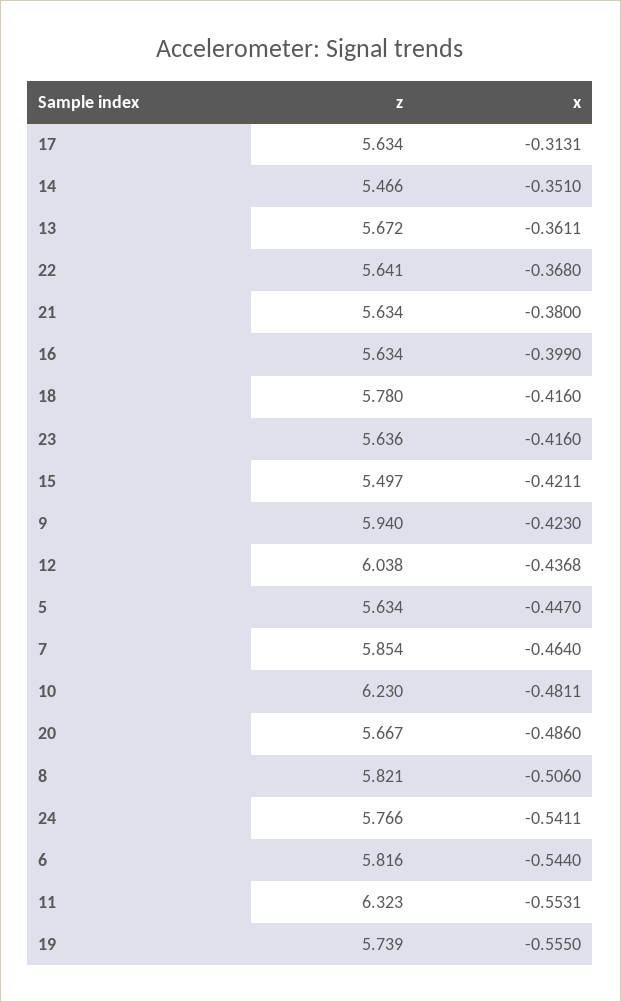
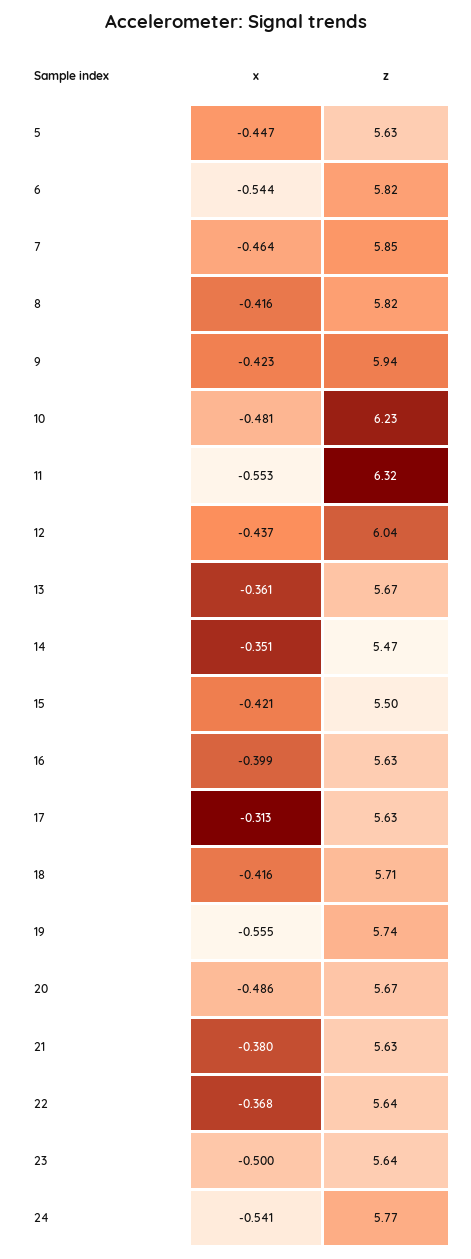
  {
    "z": {
      "17": 5.634,
      "14": 5.466,
      "13": 5.672,
      "22": 5.641,
      "21": 5.634,
      "16": 5.634,
-     "18": 5.78,
+     "18": 5.71,
      "23": 5.636,
      "15": 5.497,
      "9": 5.94,
      "12": 6.038,
      "5": 5.634,
      "7": 5.854,
      "10": 6.23,
      "20": 5.667,
      "8": 5.821,
      "24": 5.766,
      "6": 5.816,
      "11": 6.323,
      "19": 5.739
    },
    "x": {
      "17": -0.3131,
      "14": -0.351,
      "13": -0.3611,
      "22": -0.368,
      "21": -0.38,
      "16": -0.399,
      "18": -0.416,
-     "23": -0.416,
+     "23": -0.5,
      "15": -0.4211,
      "9": -0.423,
      "12": -0.4368,
      "5": -0.447,
      "7": -0.464,
      "10": -0.4811,
      "20": -0.486,
-     "8": -0.506,
+     "8": -0.416,
      "24": -0.5411,
      "6": -0.544,
      "11": -0.5531,
      "19": -0.555
    }
  }

